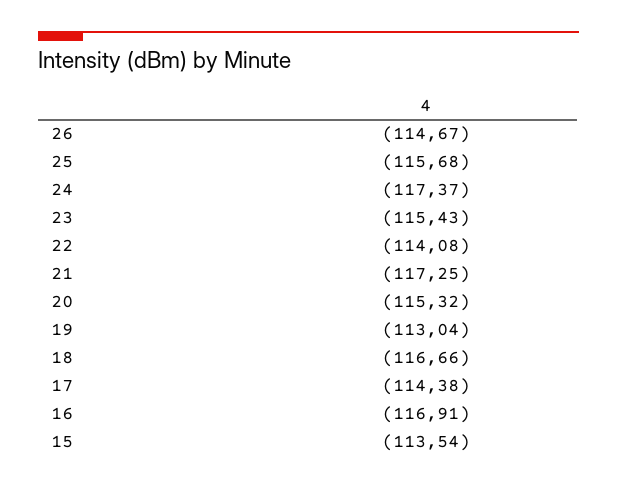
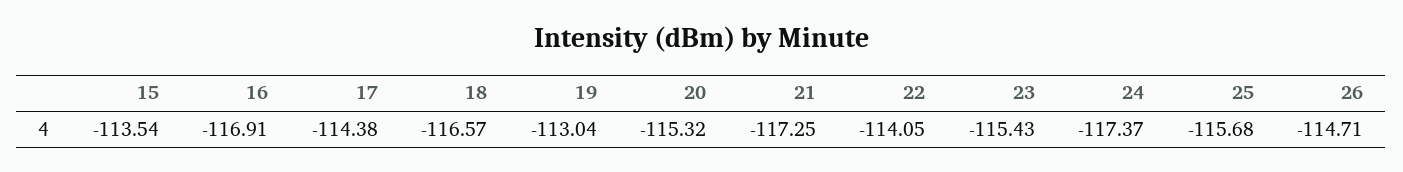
  {
-   "26": -114.67,
+   "26": -114.71,
    "25": -115.68,
    "24": -117.37,
    "23": -115.43,
-   "22": -114.08,
+   "22": -114.05,
    "21": -117.25,
    "20": -115.32,
    "19": -113.04,
-   "18": -116.66,
+   "18": -116.57,
    "17": -114.38,
    "16": -116.91,
    "15": -113.54
  }

